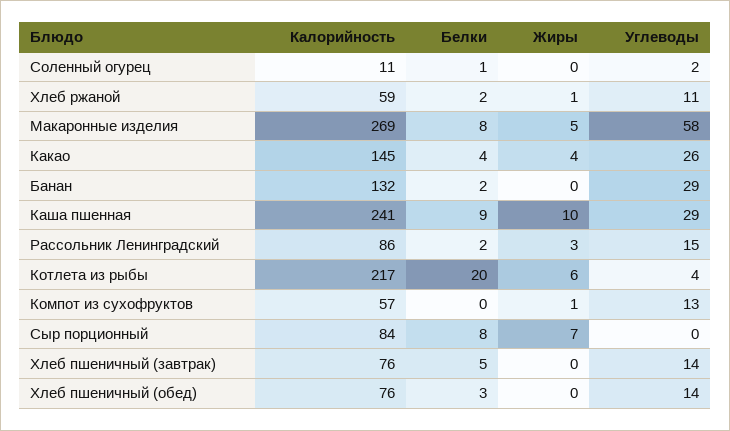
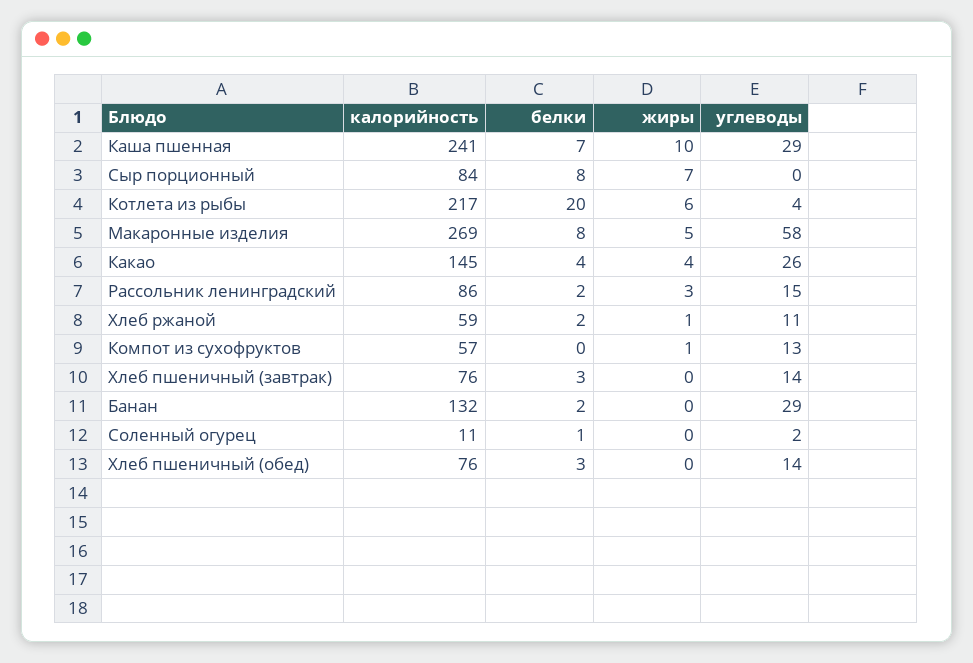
  {
    "Калорийность": {
      "Соленный огурец": 11,
      "Хлеб ржаной": 59,
      "Макаронные изделия": 269,
      "Какао": 145,
      "Банан": 132,
      "Каша пшенная": 241,
      "Рассольник Ленинградский": 86,
      "Котлета из рыбы": 217,
      "Компот из сухофруктов": 57,
      "Сыр порционный": 84,
      "Хлеб пшеничный (завтрак)": 76,
      "Хлеб пшеничный (обед)": 76
    },
    "Белки": {
      "Соленный огурец": 1,
      "Хлеб ржаной": 2,
      "Макаронные изделия": 8,
      "Какао": 4,
      "Банан": 2,
-     "Каша пшенная": 9,
+     "Каша пшенная": 7,
      "Рассольник Ленинградский": 2,
      "Котлета из рыбы": 20,
      "Компот из сухофруктов": 0,
      "Сыр порционный": 8,
-     "Хлеб пшеничный (завтрак)": 5,
+     "Хлеб пшеничный (завтрак)": 3,
      "Хлеб пшеничный (обед)": 3
    },
    "Жиры": {
      "Соленный огурец": 0,
      "Хлеб ржаной": 1,
      "Макаронные изделия": 5,
      "Какао": 4,
      "Банан": 0,
      "Каша пшенная": 10,
      "Рассольник Ленинградский": 3,
      "Котлета из рыбы": 6,
      "Компот из сухофруктов": 1,
      "Сыр порционный": 7,
      "Хлеб пшеничный (завтрак)": 0,
      "Хлеб пшеничный (обед)": 0
    },
    "Углеводы": {
      "Соленный огурец": 2,
      "Хлеб ржаной": 11,
      "Макаронные изделия": 58,
      "Какао": 26,
      "Банан": 29,
      "Каша пшенная": 29,
      "Рассольник Ленинградский": 15,
      "Котлета из рыбы": 4,
      "Компот из сухофруктов": 13,
      "Сыр порционный": 0,
      "Хлеб пшеничный (завтрак)": 14,
      "Хлеб пшеничный (обед)": 14
    }
  }

